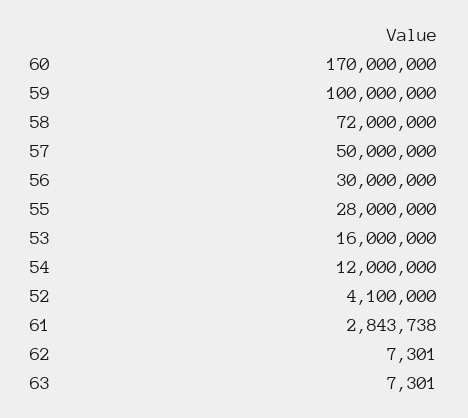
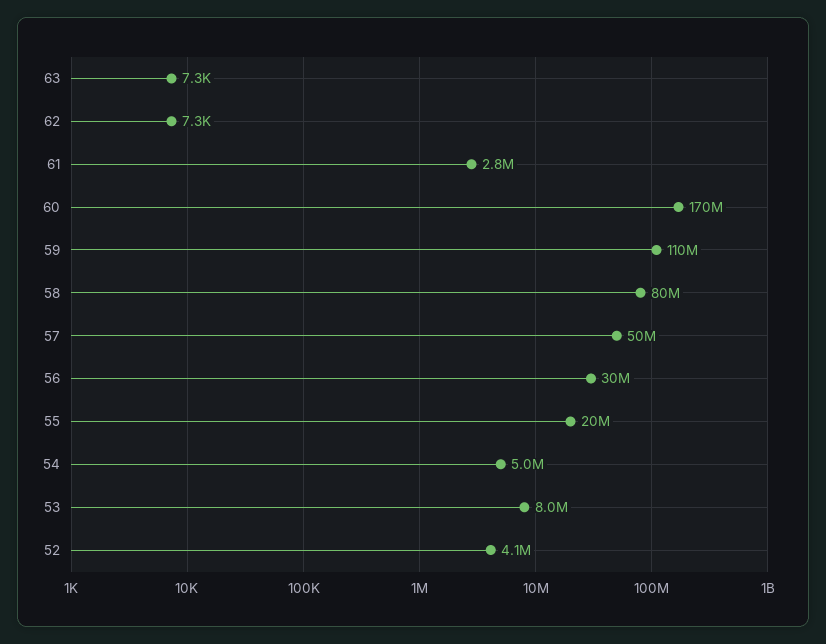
  {
    "60": 170000000,
-   "59": 100000000,
+   "59": 110000000,
-   "58": 72000000,
+   "58": 80000000,
    "57": 50000000,
    "56": 30000000,
-   "55": 28000000,
+   "55": 20000000,
-   "53": 16000000,
+   "53": 8000000,
-   "54": 12000000,
+   "54": 5000000,
    "52": 4100000,
    "61": 2843738,
    "62": 7301,
    "63": 7301
  }

